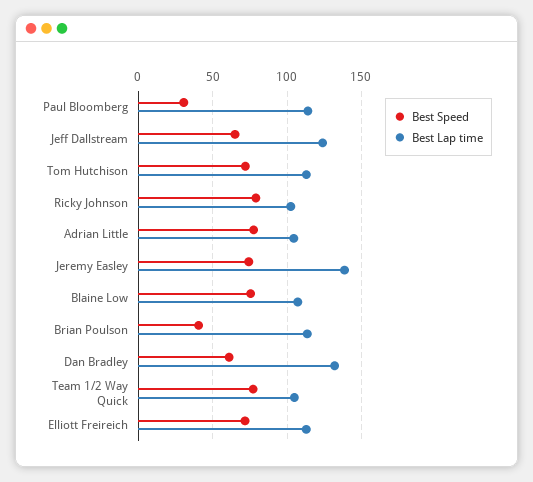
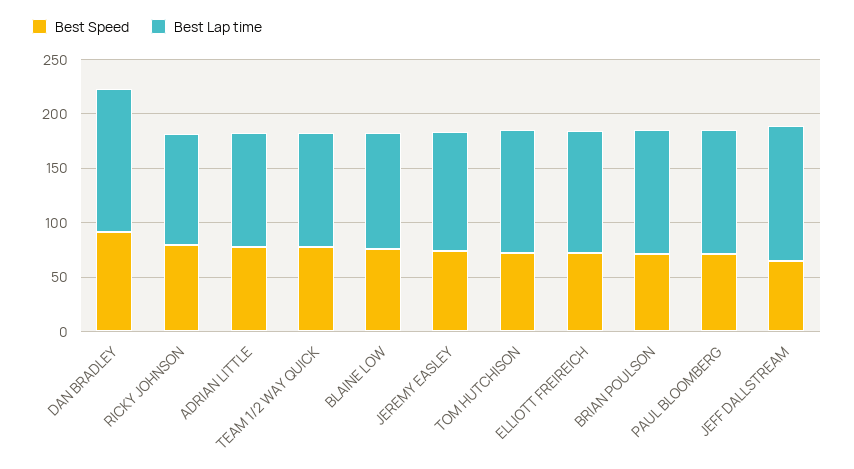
  {
    "Best Speed": {
-     "Paul Bloomberg": 30,
+     "Paul Bloomberg": 70,
      "Jeff Dallstream": 65,
      "Tom Hutchison": 70,
      "Ricky Johnson": 80,
      "Adrian Little": 80,
      "Jeremy Easley": 75,
      "Blaine Low": 75,
-     "Brian Poulson": 40,
+     "Brian Poulson": 70,
-     "Dan Bradley": 60,
+     "Dan Bradley": 90,
      "Team 1/2 Way Quick": 75,
      "Elliott Freireich": 70
    },
    "Best Lap time": {
      "Paul Bloomberg": 115,
      "Jeff Dallstream": 125,
      "Tom Hutchison": 115,
      "Ricky Johnson": 105,
      "Adrian Little": 105,
-     "Jeremy Easley": 140,
+     "Jeremy Easley": 110,
      "Blaine Low": 105,
      "Brian Poulson": 115,
      "Dan Bradley": 130,
      "Team 1/2 Way Quick": 105,
      "Elliott Freireich": 115
    }
  }

